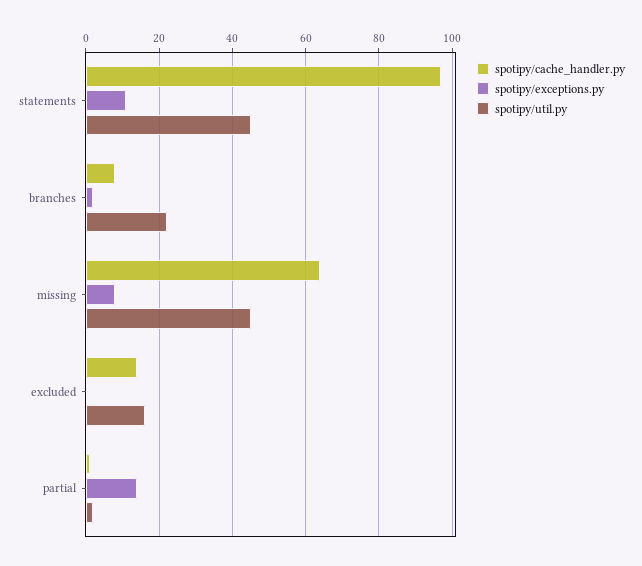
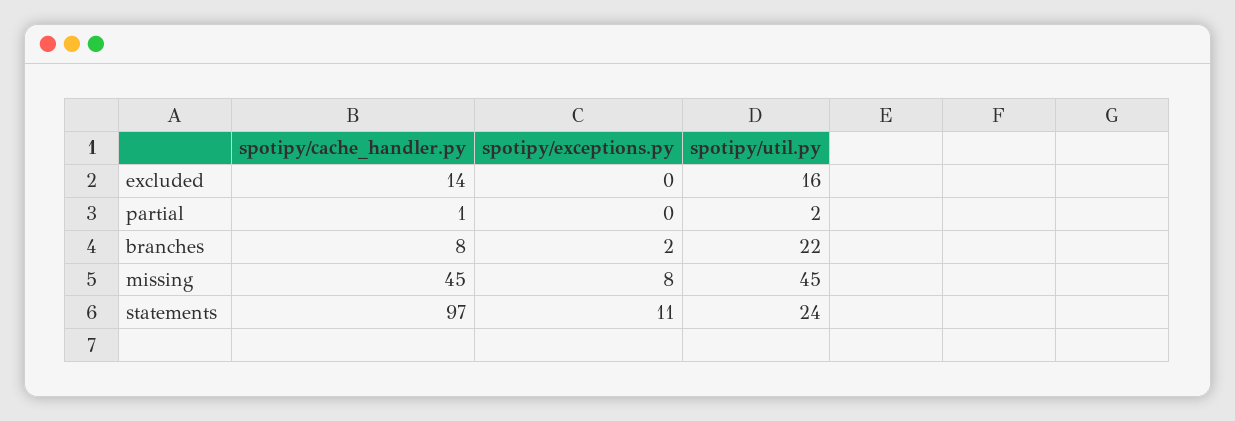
  {
    "spotipy/cache_handler.py": {
      "statements": 97,
      "branches": 8,
-     "missing": 65,
+     "missing": 45,
      "excluded": 14,
      "partial": 1
    },
    "spotipy/exceptions.py": {
      "statements": 11,
      "branches": 2,
      "missing": 8,
      "excluded": 0,
-     "partial": 15
+     "partial": 0
    },
    "spotipy/util.py": {
-     "statements": 45,
+     "statements": 24,
      "branches": 22,
      "missing": 45,
      "excluded": 16,
      "partial": 2
    }
  }

